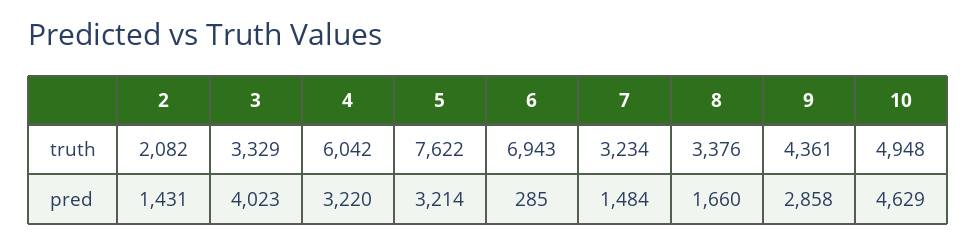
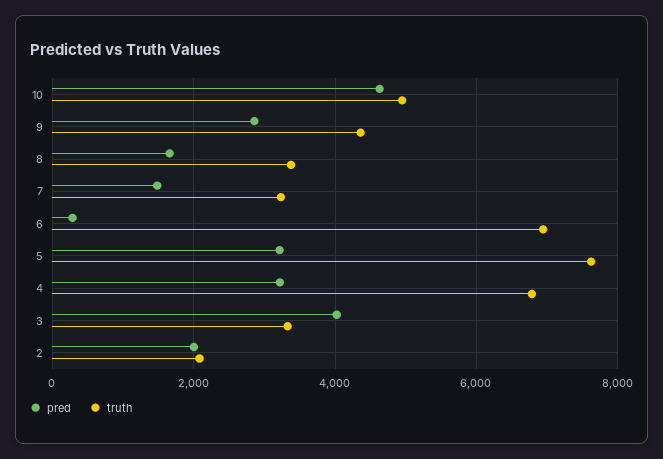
  {
    "truth": {
      "2": 2082,
      "3": 3329,
-     "4": 6042,
+     "4": 6800,
      "5": 7622,
      "6": 6943,
      "7": 3234,
      "8": 3376,
      "9": 4361,
      "10": 4948
    },
    "pred": {
-     "2": 1431,
+     "2": 2000,
      "3": 4023,
      "4": 3220,
      "5": 3214,
      "6": 285,
      "7": 1484,
      "8": 1660,
      "9": 2858,
      "10": 4629
    }
  }

